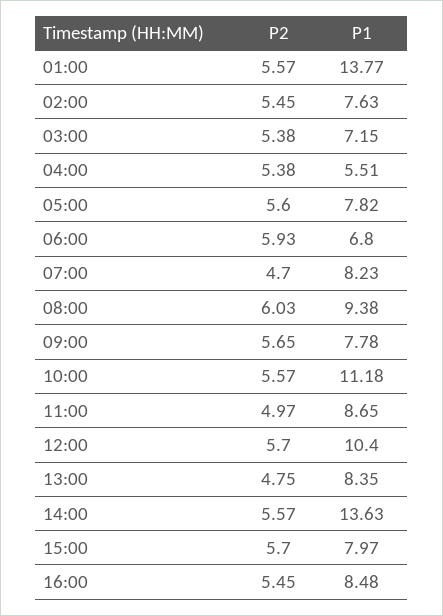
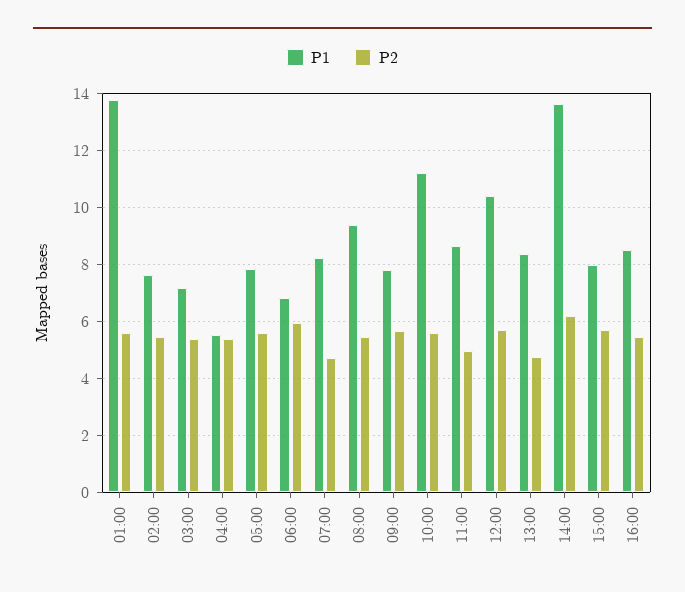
  {
    "P2": {
      "01:00": 5.57,
      "02:00": 5.45,
      "03:00": 5.38,
      "04:00": 5.38,
      "05:00": 5.6,
      "06:00": 5.93,
      "07:00": 4.7,
-     "08:00": 6.03,
+     "08:00": 5.5,
      "09:00": 5.65,
      "10:00": 5.57,
      "11:00": 4.97,
      "12:00": 5.7,
      "13:00": 4.75,
-     "14:00": 5.57,
+     "14:00": 6.25,
      "15:00": 5.7,
      "16:00": 5.45
    },
    "P1": {
      "01:00": 13.77,
      "02:00": 7.63,
      "03:00": 7.15,
      "04:00": 5.51,
      "05:00": 7.82,
      "06:00": 6.8,
      "07:00": 8.23,
      "08:00": 9.38,
      "09:00": 7.78,
      "10:00": 11.18,
      "11:00": 8.65,
      "12:00": 10.4,
      "13:00": 8.35,
      "14:00": 13.63,
      "15:00": 7.97,
      "16:00": 8.48
    }
  }

